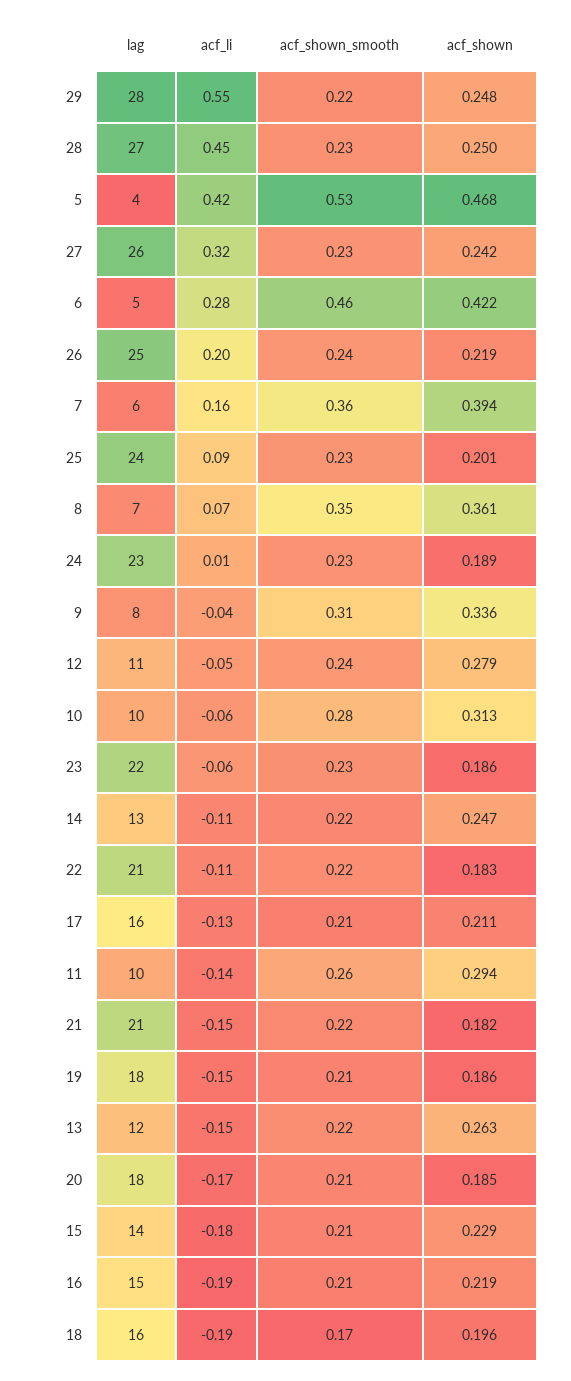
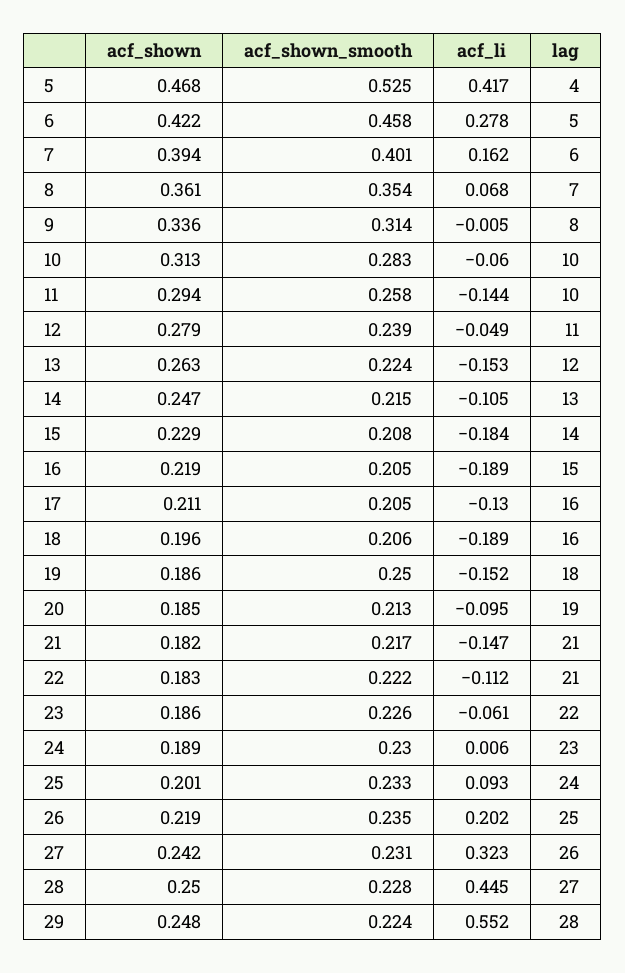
  {
    "lag": {
      "29": 28,
      "28": 27,
      "5": 4,
      "27": 26,
      "6": 5,
      "26": 25,
      "7": 6,
      "25": 24,
      "8": 7,
      "24": 23,
      "9": 8,
      "12": 11,
      "10": 10,
      "23": 22,
      "14": 13,
      "22": 21,
      "17": 16,
      "11": 10,
      "21": 21,
      "19": 18,
      "13": 12,
-     "20": 18,
+     "20": 19,
      "15": 14,
      "16": 15,
      "18": 16
    },
    "acf_li": {
      "29": 0.552,
      "28": 0.445,
      "5": 0.417,
      "27": 0.323,
      "6": 0.278,
      "26": 0.202,
      "7": 0.162,
      "25": 0.093,
      "8": 0.068,
      "24": 0.006,
-     "9": -0.04,
+     "9": -0.005,
      "12": -0.049,
      "10": -0.06,
      "23": -0.061,
      "14": -0.105,
      "22": -0.112,
      "17": -0.13,
      "11": -0.144,
      "21": -0.147,
      "19": -0.152,
      "13": -0.153,
-     "20": -0.17,
+     "20": -0.095,
      "15": -0.184,
      "16": -0.189,
      "18": -0.189
    },
    "acf_shown_smooth": {
      "29": 0.224,
      "28": 0.228,
      "5": 0.525,
      "27": 0.231,
      "6": 0.458,
      "26": 0.235,
-     "7": 0.36,
+     "7": 0.401,
      "25": 0.233,
      "8": 0.354,
      "24": 0.23,
      "9": 0.314,
      "12": 0.239,
      "10": 0.283,
      "23": 0.226,
      "14": 0.215,
      "22": 0.222,
      "17": 0.205,
      "11": 0.258,
      "21": 0.217,
-     "19": 0.21,
+     "19": 0.25,
      "13": 0.224,
      "20": 0.213,
      "15": 0.208,
      "16": 0.205,
-     "18": 0.17
+     "18": 0.206
    },
    "acf_shown": {
      "29": 0.248,
      "28": 0.25,
      "5": 0.468,
      "27": 0.242,
      "6": 0.422,
      "26": 0.219,
      "7": 0.394,
      "25": 0.201,
      "8": 0.361,
      "24": 0.189,
      "9": 0.336,
      "12": 0.279,
      "10": 0.313,
      "23": 0.186,
      "14": 0.247,
      "22": 0.183,
      "17": 0.211,
      "11": 0.294,
      "21": 0.182,
      "19": 0.186,
      "13": 0.263,
      "20": 0.185,
      "15": 0.229,
      "16": 0.219,
      "18": 0.196
    }
  }

